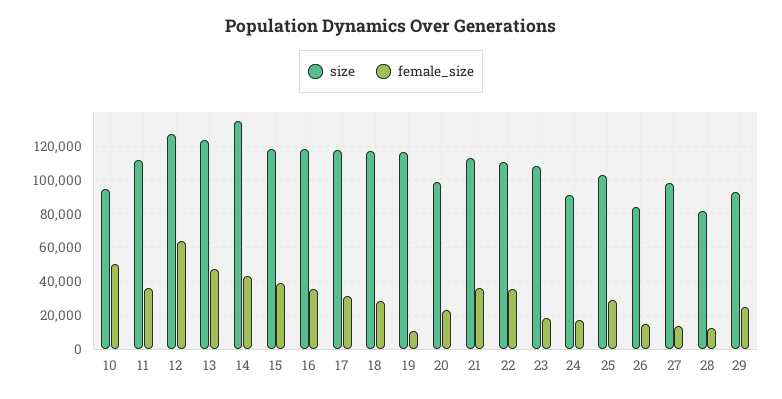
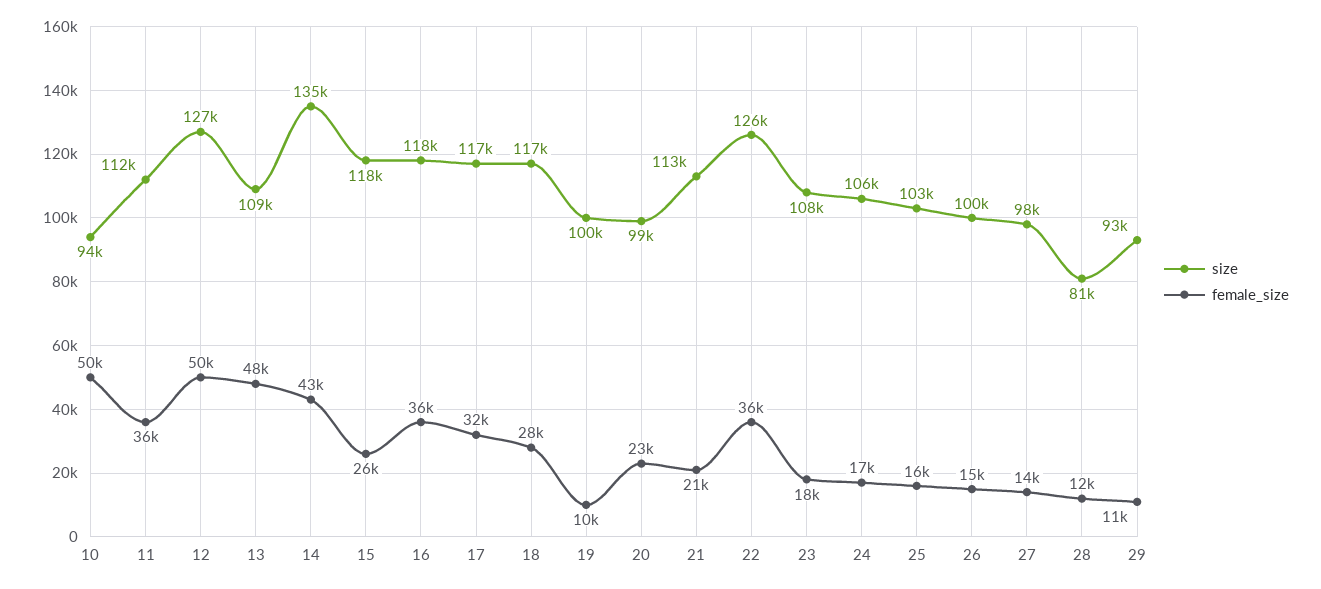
  {
    "size": {
      "10": 94000,
      "11": 112000,
      "12": 127000,
-     "13": 125000,
+     "13": 109000,
      "14": 135000,
      "15": 118000,
      "16": 118000,
      "17": 117000,
      "18": 117000,
-     "19": 115000,
+     "19": 100000,
      "20": 99000,
      "21": 113000,
-     "22": 110000,
+     "22": 126000,
      "23": 108000,
-     "24": 90000,
+     "24": 106000,
      "25": 103000,
-     "26": 85000,
+     "26": 100000,
      "27": 98000,
      "28": 81000,
      "29": 93000
    },
    "female_size": {
      "10": 50000,
      "11": 36000,
-     "12": 65000,
+     "12": 50000,
      "13": 48000,
      "14": 43000,
-     "15": 40000,
+     "15": 26000,
      "16": 36000,
      "17": 32000,
      "18": 28000,
      "19": 10000,
      "20": 23000,
-     "21": 35000,
+     "21": 21000,
      "22": 36000,
      "23": 18000,
      "24": 17000,
-     "25": 30000,
+     "25": 16000,
      "26": 15000,
      "27": 14000,
      "28": 12000,
-     "29": 25000
+     "29": 11000
    }
  }

